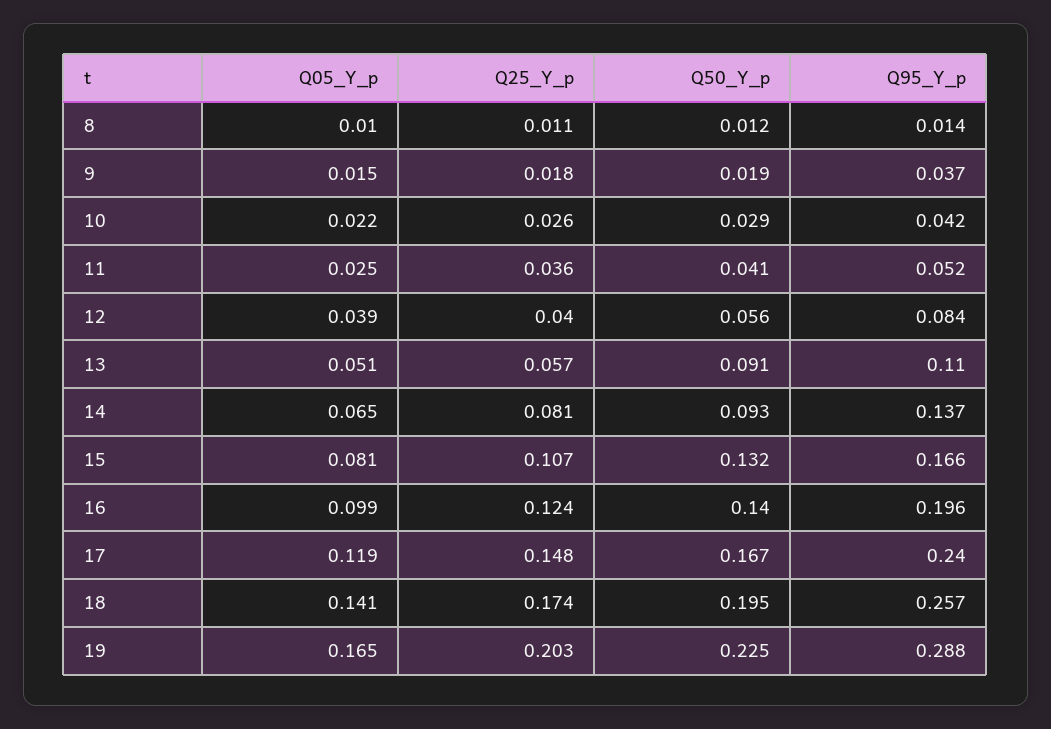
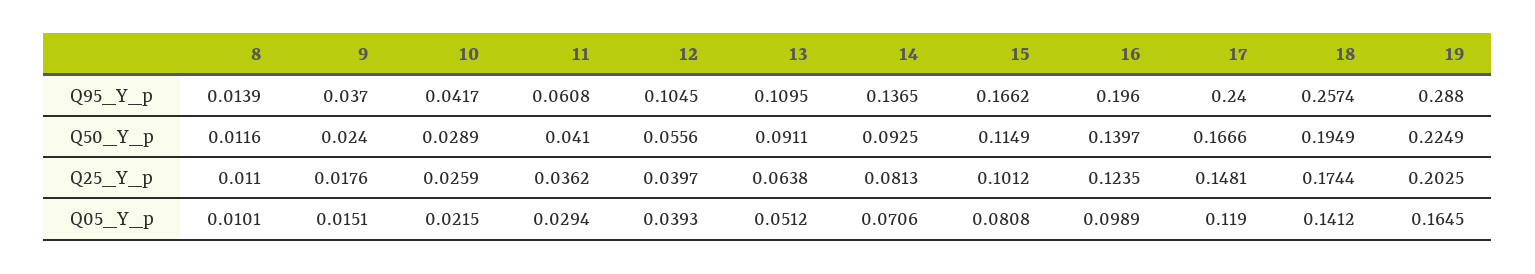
  {
    "Q05_Y_p": {
      "8": 0.0101,
      "9": 0.0151,
      "10": 0.0215,
-     "11": 0.025,
+     "11": 0.0294,
      "12": 0.0393,
      "13": 0.0512,
-     "14": 0.065,
+     "14": 0.0706,
      "15": 0.0808,
      "16": 0.0989,
      "17": 0.119,
      "18": 0.1412,
      "19": 0.1645
    },
    "Q25_Y_p": {
      "8": 0.011,
      "9": 0.0176,
      "10": 0.0259,
      "11": 0.0362,
      "12": 0.0397,
-     "13": 0.057,
+     "13": 0.0638,
      "14": 0.0813,
-     "15": 0.107,
+     "15": 0.1012,
      "16": 0.1235,
      "17": 0.1481,
      "18": 0.1744,
      "19": 0.2025
    },
    "Q50_Y_p": {
      "8": 0.0116,
-     "9": 0.019,
+     "9": 0.024,
      "10": 0.0289,
      "11": 0.041,
      "12": 0.0556,
      "13": 0.0911,
      "14": 0.0925,
-     "15": 0.132,
+     "15": 0.1149,
      "16": 0.1397,
      "17": 0.1666,
      "18": 0.1949,
      "19": 0.2249
    },
    "Q95_Y_p": {
      "8": 0.0139,
      "9": 0.037,
      "10": 0.0417,
-     "11": 0.052,
+     "11": 0.0608,
-     "12": 0.084,
+     "12": 0.1045,
      "13": 0.1095,
      "14": 0.1365,
      "15": 0.1662,
      "16": 0.196,
      "17": 0.24,
      "18": 0.2574,
      "19": 0.288
    }
  }

